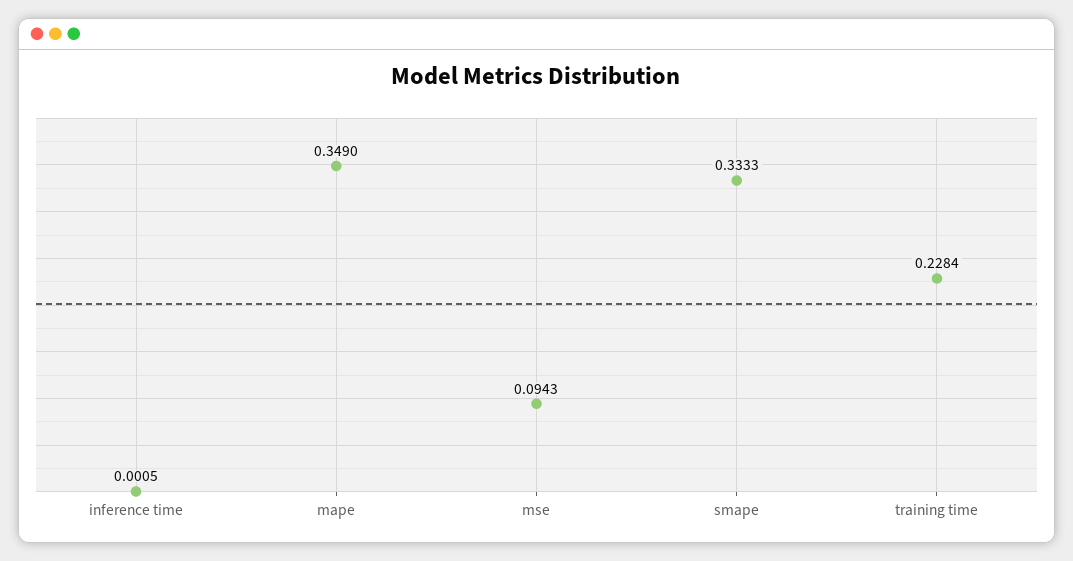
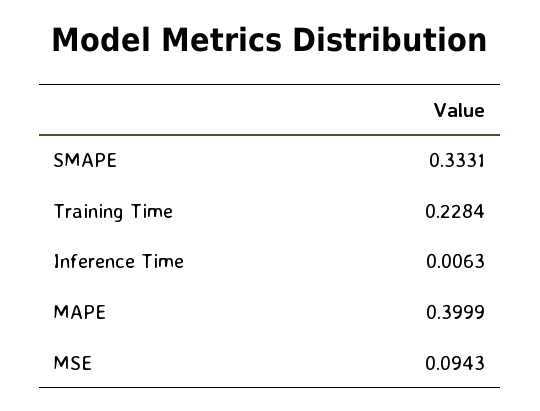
  {
-   "inference time": 0.0005,
+   "inference time": 0.0063,
-   "mape": 0.349,
+   "mape": 0.3999,
    "mse": 0.0943,
-   "smape": 0.3333,
+   "smape": 0.3331,
    "training time": 0.2284
  }

